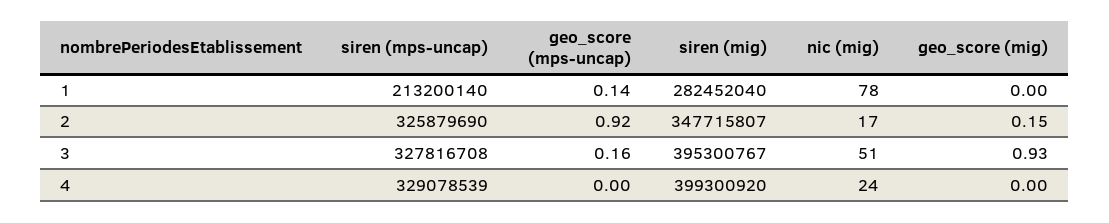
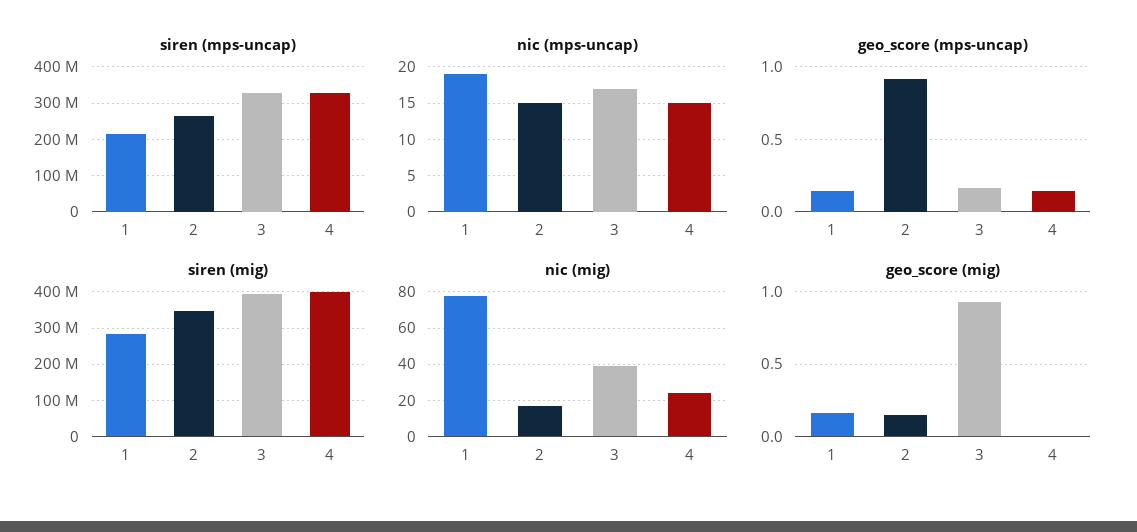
  {
    "siren (mps-uncap)": {
      "1": 213200140,
-     "2": 325879690,
+     "2": 260000000,
      "3": 327816708,
      "4": 329078539
    },
    "geo_score (mps-uncap)": {
      "1": 0.14,
      "2": 0.92,
      "3": 0.16,
-     "4": 0
+     "4": 0.15
    },
    "siren (mig)": {
      "1": 282452040,
      "2": 347715807,
      "3": 395300767,
      "4": 399300920
    },
    "nic (mig)": {
      "1": 78,
      "2": 17,
-     "3": 51,
+     "3": 40,
      "4": 24
    },
    "geo_score (mig)": {
-     "1": 0,
+     "1": 0.15,
      "2": 0.15,
      "3": 0.93,
      "4": 0
-   }
+   },
+   "nic (mps-uncap)": {
+     "1": 19,
+     "2": 15,
+     "3": 17,
+     "4": 15
+   }
  }

